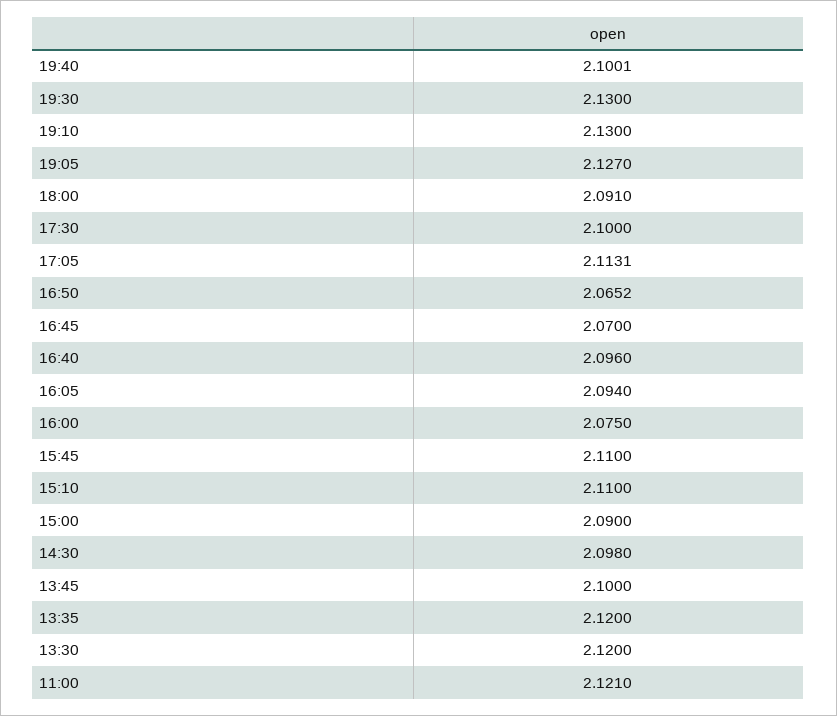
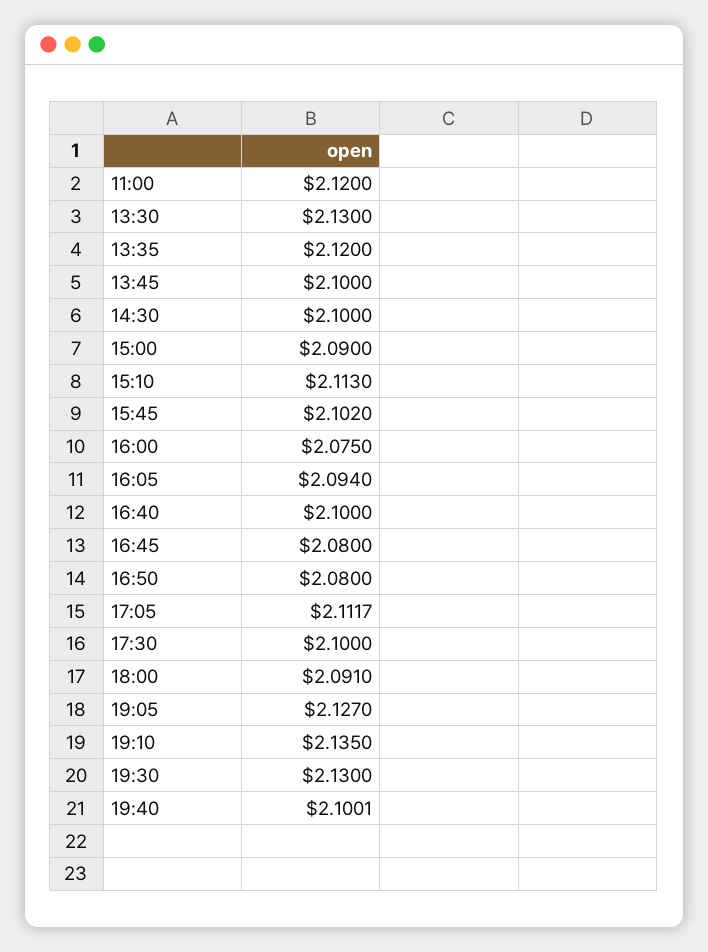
  {
    "19:40": 2.1001,
    "19:30": 2.13,
-   "19:10": 2.13,
+   "19:10": 2.135,
    "19:05": 2.127,
    "18:00": 2.091,
    "17:30": 2.1,
-   "17:05": 2.1131,
+   "17:05": 2.1117,
-   "16:50": 2.0652,
+   "16:50": 2.08,
-   "16:45": 2.07,
+   "16:45": 2.08,
-   "16:40": 2.096,
+   "16:40": 2.1,
    "16:05": 2.094,
    "16:00": 2.075,
-   "15:45": 2.11,
+   "15:45": 2.102,
-   "15:10": 2.11,
+   "15:10": 2.113,
    "15:00": 2.09,
-   "14:30": 2.098,
+   "14:30": 2.1,
    "13:45": 2.1,
    "13:35": 2.12,
-   "13:30": 2.12,
+   "13:30": 2.13,
-   "11:00": 2.121
+   "11:00": 2.12
  }

